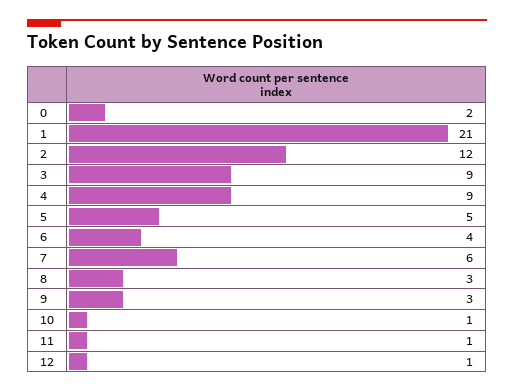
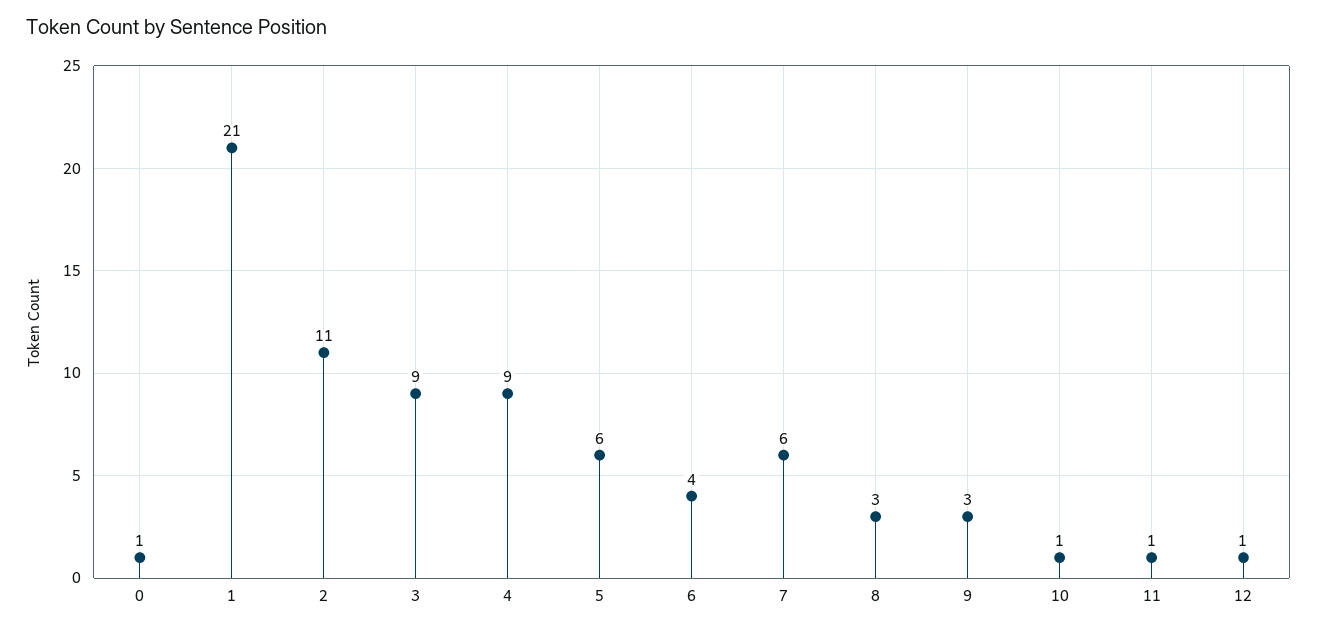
  {
-   "0": 2,
+   "0": 1,
    "1": 21,
-   "2": 12,
+   "2": 11,
    "3": 9,
    "4": 9,
-   "5": 5,
+   "5": 6,
    "6": 4,
    "7": 6,
    "8": 3,
    "9": 3,
    "10": 1,
    "11": 1,
    "12": 1
  }

